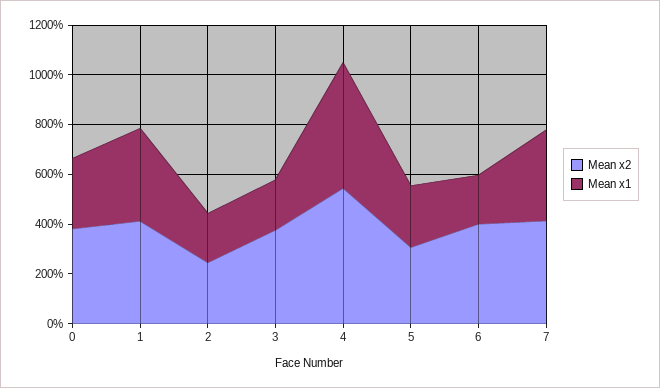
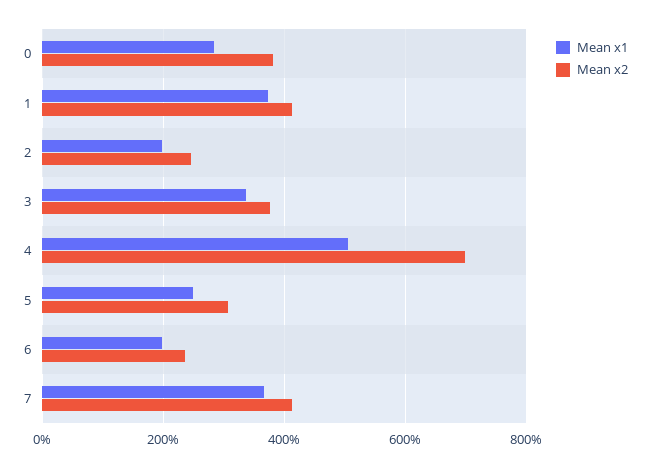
  {
    "Mean x2": {
      "0": 380,
      "1": 420,
      "2": 240,
      "3": 380,
-     "4": 550,
+     "4": 700,
      "5": 300,
-     "6": 400,
+     "6": 240,
      "7": 420
    },
    "Mean x1": {
      "0": 280,
      "1": 380,
      "2": 200,
-     "3": 200,
+     "3": 340,
      "4": 500,
      "5": 240,
      "6": 200,
      "7": 360
    }
  }

